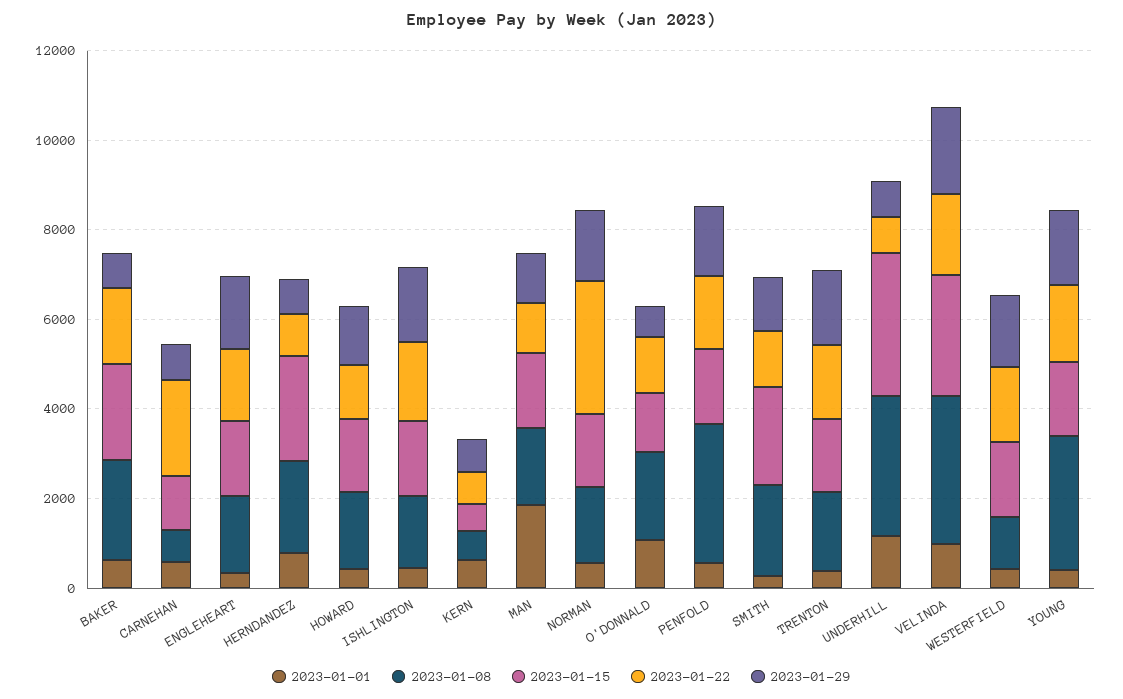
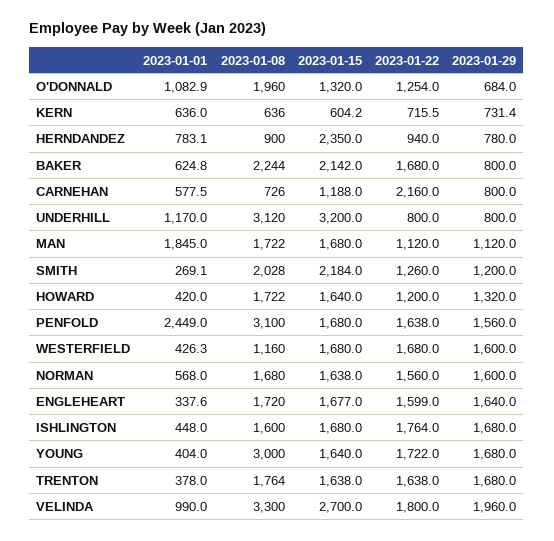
  {
    "2023-01-01": {
      "BAKER": 624.8,
      "CARNEHAN": 577.5,
      "ENGLEHEART": 337.6,
      "HERNDANDEZ": 783.1,
      "HOWARD": 420,
      "ISHLINGTON": 448,
      "KERN": 636,
      "MAN": 1845,
      "NORMAN": 568,
      "O'DONNALD": 1082.9,
-     "PENFOLD": 500,
+     "PENFOLD": 2449,
      "SMITH": 269.1,
      "TRENTON": 378,
      "UNDERHILL": 1170,
      "VELINDA": 990,
      "WESTERFIELD": 426.3,
      "YOUNG": 404
    },
    "2023-01-08": {
      "BAKER": 2244,
      "CARNEHAN": 726,
      "ENGLEHEART": 1720,
-     "HERNDANDEZ": 2000,
+     "HERNDANDEZ": 900,
      "HOWARD": 1722,
      "ISHLINGTON": 1600,
      "KERN": 636,
      "MAN": 1722,
      "NORMAN": 1680,
      "O'DONNALD": 1960,
      "PENFOLD": 3100,
      "SMITH": 2028,
      "TRENTON": 1764,
      "UNDERHILL": 3120,
      "VELINDA": 3300,
      "WESTERFIELD": 1160,
      "YOUNG": 3000
    },
    "2023-01-15": {
      "BAKER": 2142,
      "CARNEHAN": 1188,
      "ENGLEHEART": 1677,
      "HERNDANDEZ": 2350,
      "HOWARD": 1640,
      "ISHLINGTON": 1680,
      "KERN": 604.2,
      "MAN": 1680,
      "NORMAN": 1638,
      "O'DONNALD": 1320,
      "PENFOLD": 1680,
      "SMITH": 2184,
      "TRENTON": 1638,
      "UNDERHILL": 3200,
      "VELINDA": 2700,
      "WESTERFIELD": 1680,
      "YOUNG": 1640
    },
    "2023-01-22": {
      "BAKER": 1680,
      "CARNEHAN": 2160,
      "ENGLEHEART": 1599,
      "HERNDANDEZ": 940,
      "HOWARD": 1200,
      "ISHLINGTON": 1764,
      "KERN": 715.5,
      "MAN": 1120,
-     "NORMAN": 3000,
+     "NORMAN": 1560,
      "O'DONNALD": 1254,
      "PENFOLD": 1638,
      "SMITH": 1260,
      "TRENTON": 1638,
      "UNDERHILL": 800,
      "VELINDA": 1800,
      "WESTERFIELD": 1680,
      "YOUNG": 1722
    },
    "2023-01-29": {
      "BAKER": 800,
      "CARNEHAN": 800,
      "ENGLEHEART": 1640,
      "HERNDANDEZ": 780,
      "HOWARD": 1320,
      "ISHLINGTON": 1680,
      "KERN": 731.4,
      "MAN": 1120,
      "NORMAN": 1600,
      "O'DONNALD": 684,
      "PENFOLD": 1560,
      "SMITH": 1200,
      "TRENTON": 1680,
      "UNDERHILL": 800,
      "VELINDA": 1960,
      "WESTERFIELD": 1600,
      "YOUNG": 1680
    }
  }

